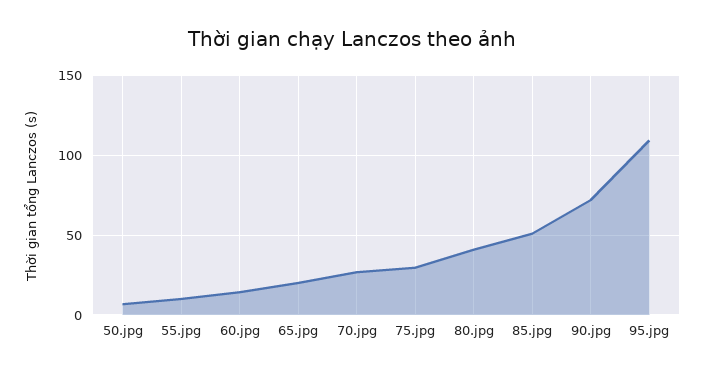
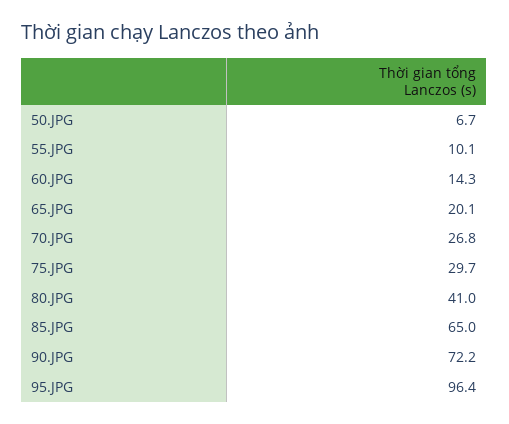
  {
    "50.jpg": 6.7,
    "55.jpg": 10.1,
    "60.jpg": 14.3,
    "65.jpg": 20.1,
    "70.jpg": 26.8,
    "75.jpg": 29.7,
    "80.jpg": 41,
-   "85.jpg": 50,
+   "85.jpg": 65,
    "90.jpg": 72.2,
-   "95.jpg": 110
+   "95.jpg": 96.4
  }

